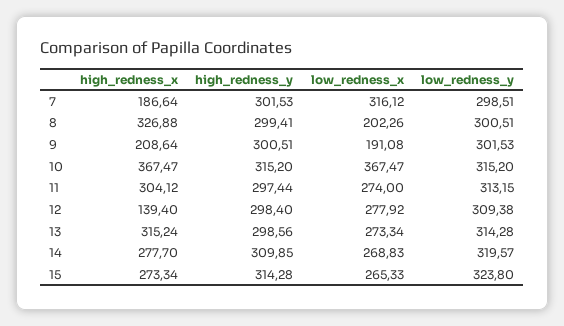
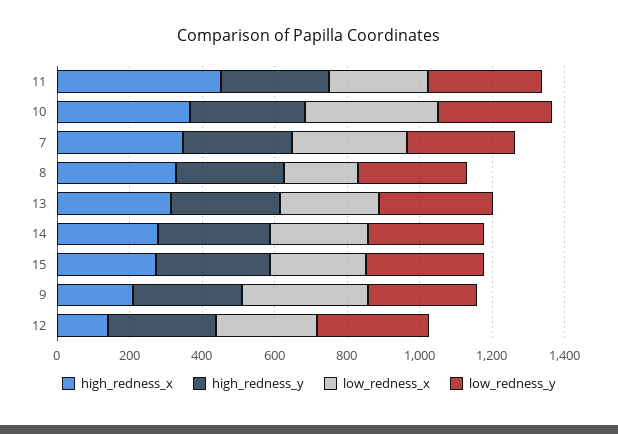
  {
    "high_redness_x": {
-     "7": 186.64,
+     "7": 350,
      "8": 326.88,
      "9": 208.64,
      "10": 367.47,
-     "11": 304.12,
+     "11": 450,
      "12": 139.4,
      "13": 315.24,
      "14": 277.7,
      "15": 273.34
    },
    "high_redness_y": {
      "7": 301.53,
      "8": 299.41,
      "9": 300.51,
      "10": 315.2,
      "11": 297.44,
      "12": 298.4,
      "13": 298.56,
      "14": 309.85,
      "15": 314.28
    },
    "low_redness_x": {
      "7": 316.12,
      "8": 202.26,
-     "9": 191.08,
+     "9": 350,
      "10": 367.47,
      "11": 274,
      "12": 277.92,
      "13": 273.34,
      "14": 268.83,
      "15": 265.33
    },
    "low_redness_y": {
      "7": 298.51,
      "8": 300.51,
      "9": 301.53,
      "10": 315.2,
      "11": 313.15,
      "12": 309.38,
      "13": 314.28,
      "14": 319.57,
      "15": 323.8
    }
  }

